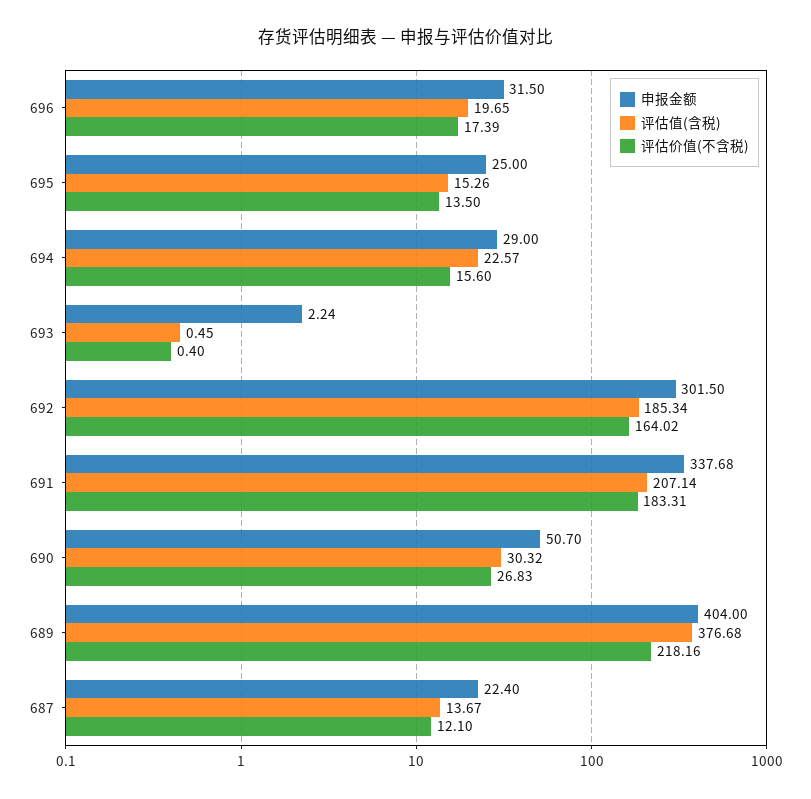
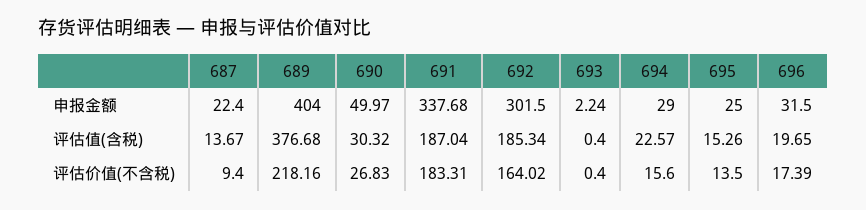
  {
    "申报金额": {
      "696": 31.5,
      "695": 25,
      "694": 29,
      "693": 2.24,
      "692": 301.5,
      "691": 337.68,
-     "690": 50.7,
+     "690": 49.97,
      "689": 404,
      "687": 22.4
    },
    "评估值(含税)": {
      "696": 19.65,
      "695": 15.26,
      "694": 22.57,
-     "693": 0.45,
+     "693": 0.4,
      "692": 185.34,
-     "691": 207.14,
+     "691": 187.04,
      "690": 30.32,
      "689": 376.68,
      "687": 13.67
    },
    "评估价值(不含税)": {
      "696": 17.39,
      "695": 13.5,
      "694": 15.6,
      "693": 0.4,
      "692": 164.02,
      "691": 183.31,
      "690": 26.83,
      "689": 218.16,
-     "687": 12.1
+     "687": 9.4
    }
  }

